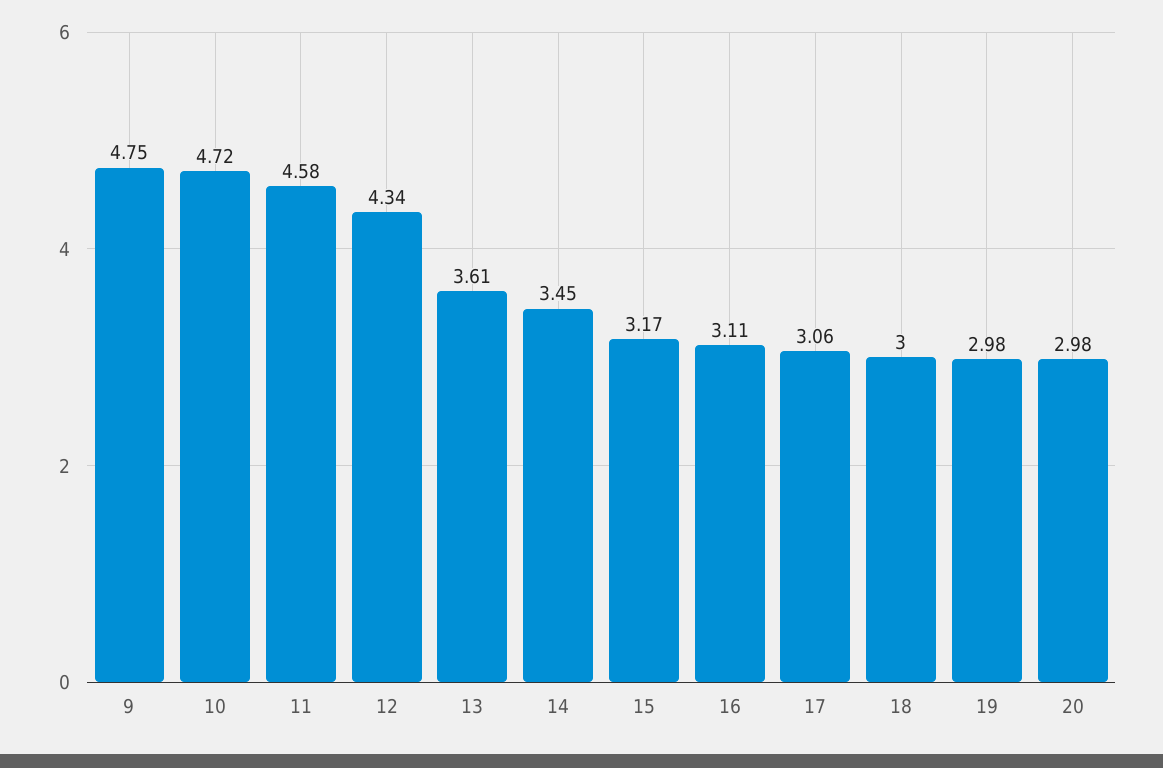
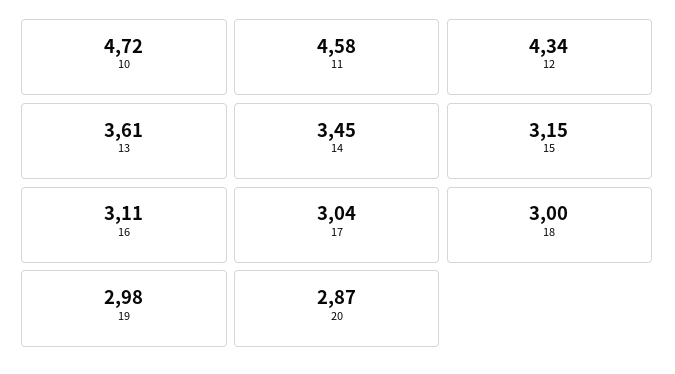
  {
-   "9": 4.75,
    "10": 4.72,
    "11": 4.58,
    "12": 4.34,
    "13": 3.61,
    "14": 3.45,
-   "15": 3.17,
+   "15": 3.15,
    "16": 3.11,
-   "17": 3.06,
+   "17": 3.04,
    "18": 3,
    "19": 2.98,
-   "20": 2.98
+   "20": 2.87
  }

